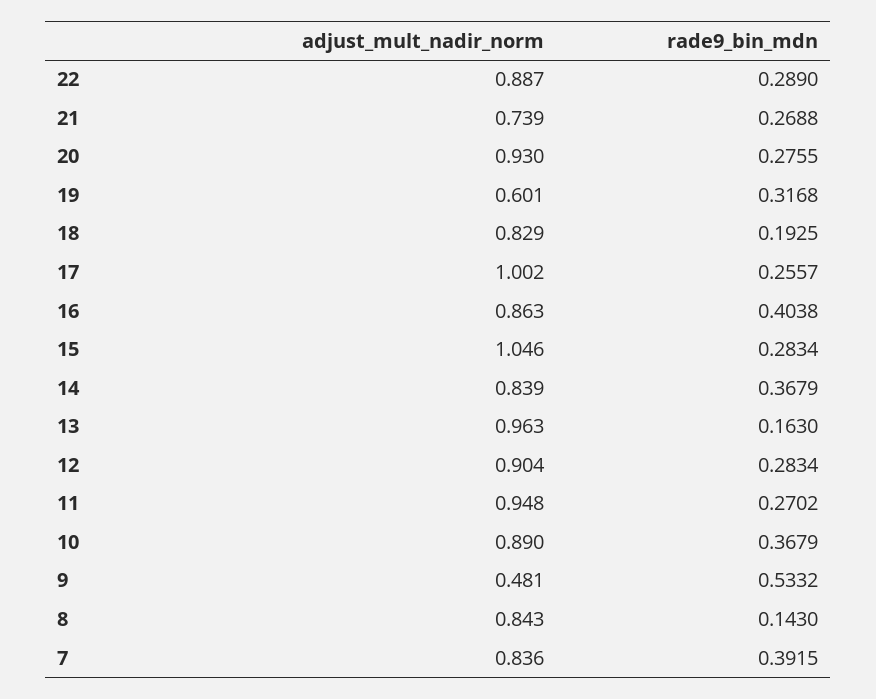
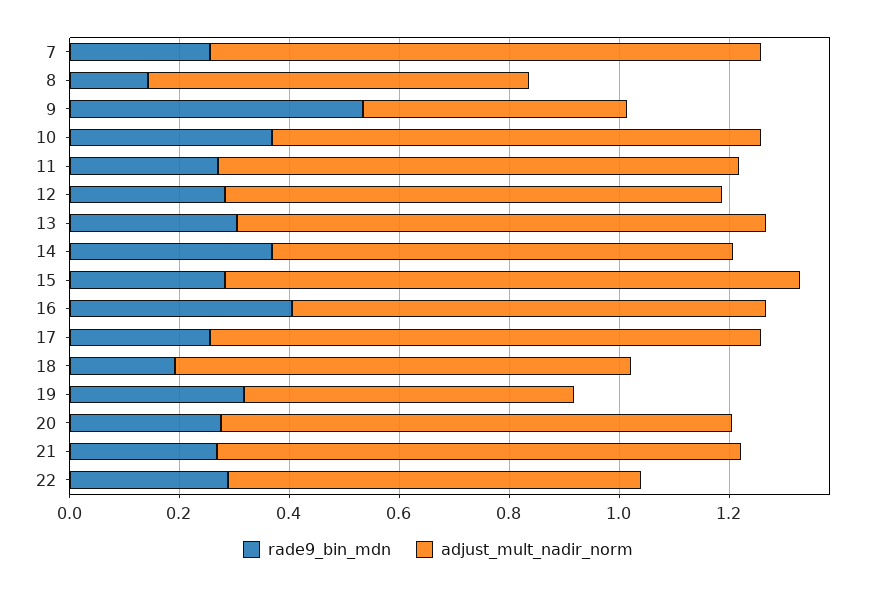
  {
    "adjust_mult_nadir_norm": {
-     "22": 0.887,
+     "22": 0.75,
-     "21": 0.739,
+     "21": 0.95,
      "20": 0.93,
      "19": 0.601,
      "18": 0.829,
      "17": 1.002,
      "16": 0.863,
      "15": 1.046,
      "14": 0.839,
      "13": 0.963,
      "12": 0.904,
      "11": 0.948,
      "10": 0.89,
      "9": 0.481,
-     "8": 0.843,
+     "8": 0.7,
-     "7": 0.836
+     "7": 1
    },
    "rade9_bin_mdn": {
      "22": 0.289,
      "21": 0.2688,
      "20": 0.2755,
      "19": 0.3168,
      "18": 0.1925,
      "17": 0.2557,
      "16": 0.4038,
      "15": 0.2834,
      "14": 0.3679,
-     "13": 0.163,
+     "13": 0.3,
      "12": 0.2834,
      "11": 0.2702,
      "10": 0.3679,
      "9": 0.5332,
      "8": 0.143,
-     "7": 0.3915
+     "7": 0.25
    }
  }

